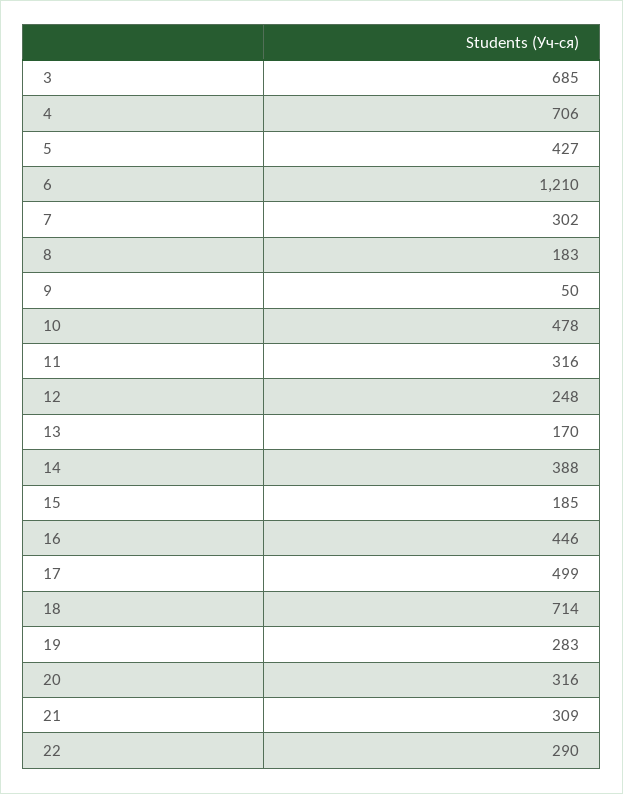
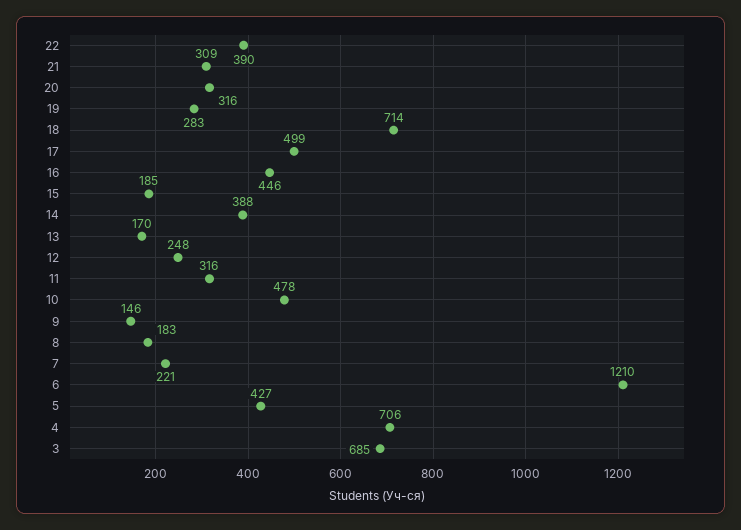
  {
    "3": 685,
    "4": 706,
    "5": 427,
    "6": 1210,
-   "7": 302,
+   "7": 221,
    "8": 183,
-   "9": 50,
+   "9": 146,
    "10": 478,
    "11": 316,
    "12": 248,
    "13": 170,
    "14": 388,
    "15": 185,
    "16": 446,
    "17": 499,
    "18": 714,
    "19": 283,
    "20": 316,
    "21": 309,
-   "22": 290
+   "22": 390
  }

